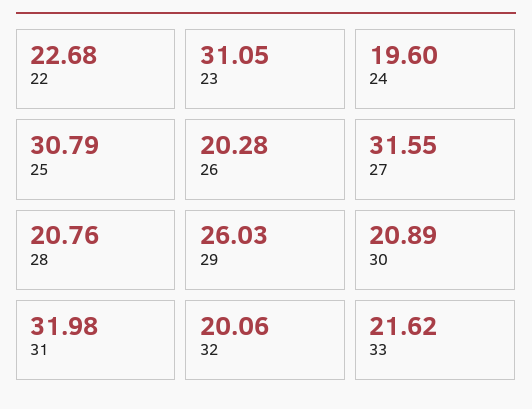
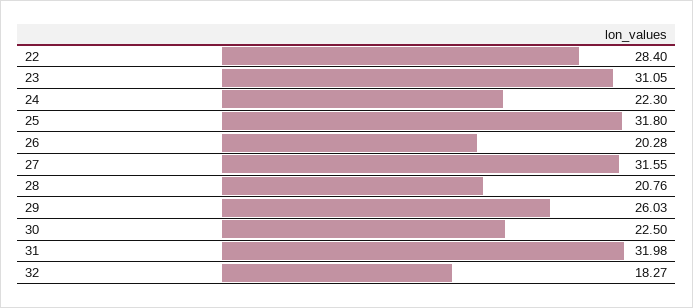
  {
-   "22": 22.68,
+   "22": 28.4,
    "23": 31.05,
-   "24": 19.6,
+   "24": 22.3,
-   "25": 30.79,
+   "25": 31.8,
    "26": 20.28,
    "27": 31.55,
    "28": 20.76,
    "29": 26.03,
-   "30": 20.89,
+   "30": 22.5,
    "31": 31.98,
-   "32": 20.06,
+   "32": 18.27
-   "33": 21.62
  }

